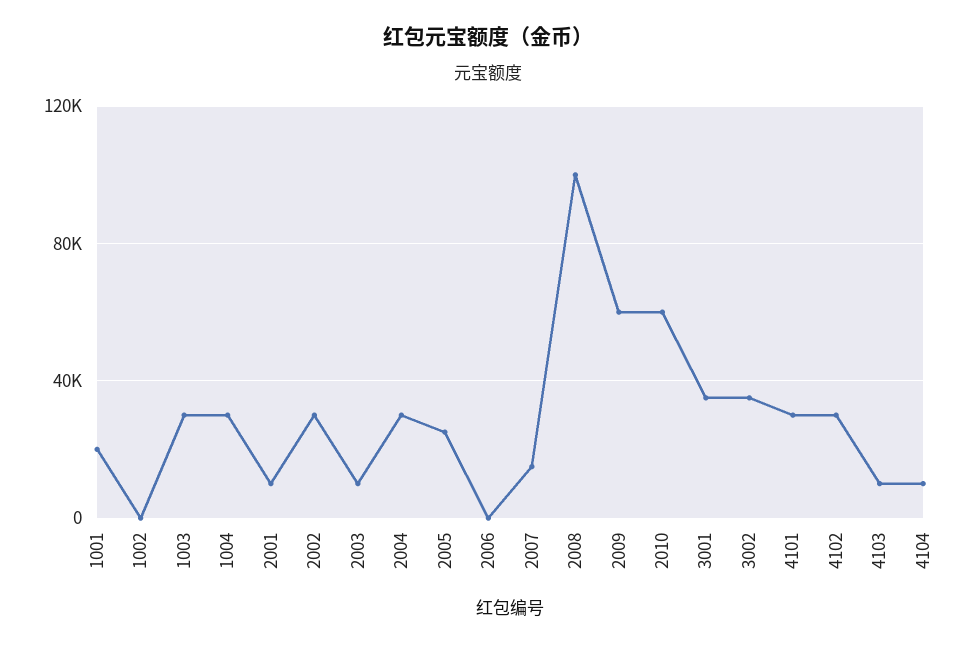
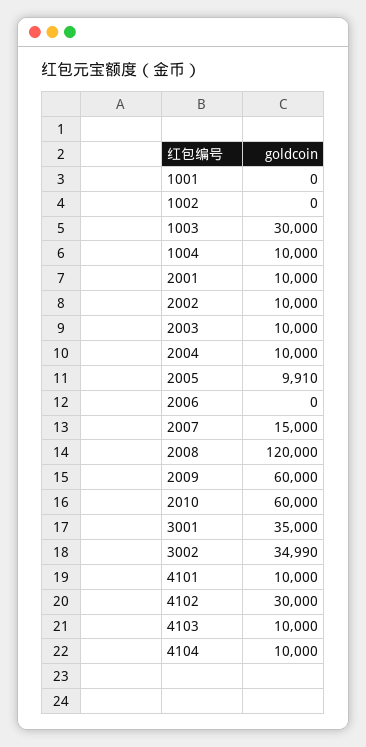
  {
-   "1001": 20000,
+   "1001": 0,
    "1002": 0,
    "1003": 30000,
-   "1004": 30000,
+   "1004": 10000,
    "2001": 10000,
-   "2002": 30000,
+   "2002": 10000,
    "2003": 10000,
-   "2004": 30000,
+   "2004": 10000,
-   "2005": 25000,
+   "2005": 9910,
    "2006": 0,
    "2007": 15000,
-   "2008": 100000,
+   "2008": 120000,
    "2009": 60000,
    "2010": 60000,
    "3001": 35000,
    "3002": 34990,
-   "4101": 30000,
+   "4101": 10000,
    "4102": 30000,
    "4103": 10000,
    "4104": 10000
  }

